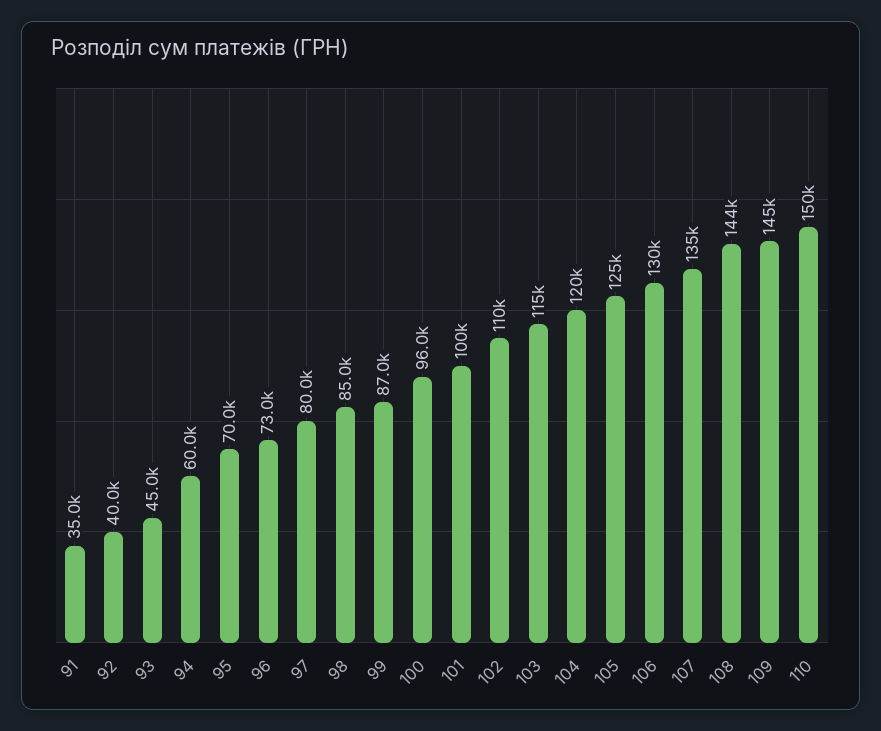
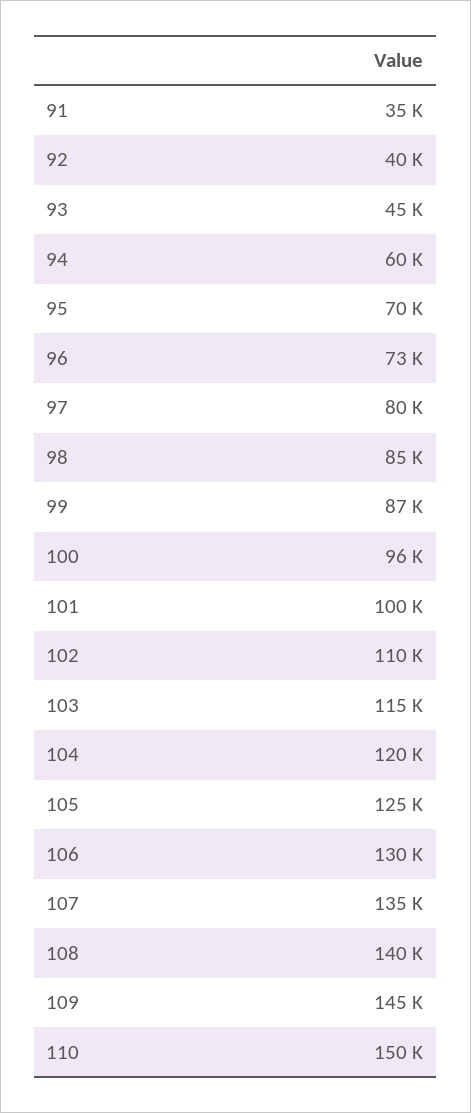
  {
    "91": 35000,
    "92": 40000,
    "93": 45000,
    "94": 60000,
    "95": 70000,
    "96": 73000,
    "97": 80000,
    "98": 85000,
    "99": 87000,
    "100": 96000,
    "101": 100000,
    "102": 110000,
    "103": 115000,
    "104": 120000,
    "105": 125000,
    "106": 130000,
    "107": 135000,
-   "108": 144000,
+   "108": 140000,
    "109": 145000,
    "110": 150000
  }

